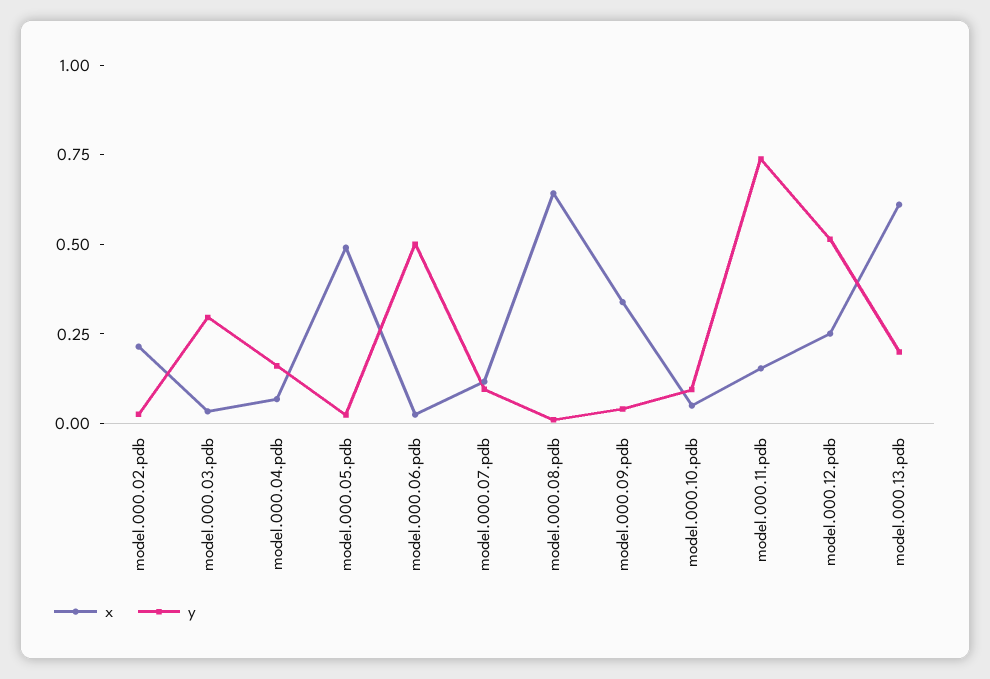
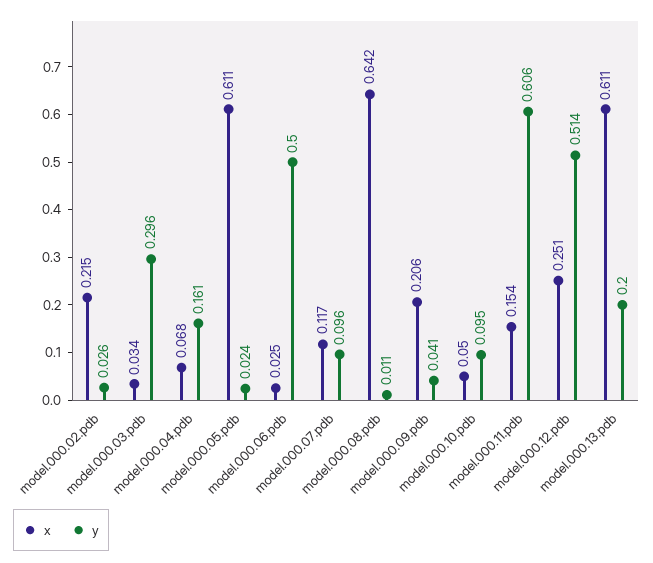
  {
    "x": {
      "model.000.02.pdb": 0.215,
      "model.000.03.pdb": 0.034,
      "model.000.04.pdb": 0.068,
-     "model.000.05.pdb": 0.5,
+     "model.000.05.pdb": 0.611,
      "model.000.06.pdb": 0.025,
      "model.000.07.pdb": 0.117,
      "model.000.08.pdb": 0.642,
-     "model.000.09.pdb": 0.35,
+     "model.000.09.pdb": 0.206,
      "model.000.10.pdb": 0.05,
      "model.000.11.pdb": 0.154,
      "model.000.12.pdb": 0.251,
      "model.000.13.pdb": 0.611
    },
    "y": {
      "model.000.02.pdb": 0.026,
      "model.000.03.pdb": 0.296,
      "model.000.04.pdb": 0.161,
      "model.000.05.pdb": 0.024,
      "model.000.06.pdb": 0.5,
      "model.000.07.pdb": 0.096,
      "model.000.08.pdb": 0.011,
      "model.000.09.pdb": 0.041,
      "model.000.10.pdb": 0.095,
-     "model.000.11.pdb": 0.75,
+     "model.000.11.pdb": 0.606,
      "model.000.12.pdb": 0.514,
      "model.000.13.pdb": 0.2
    }
  }

